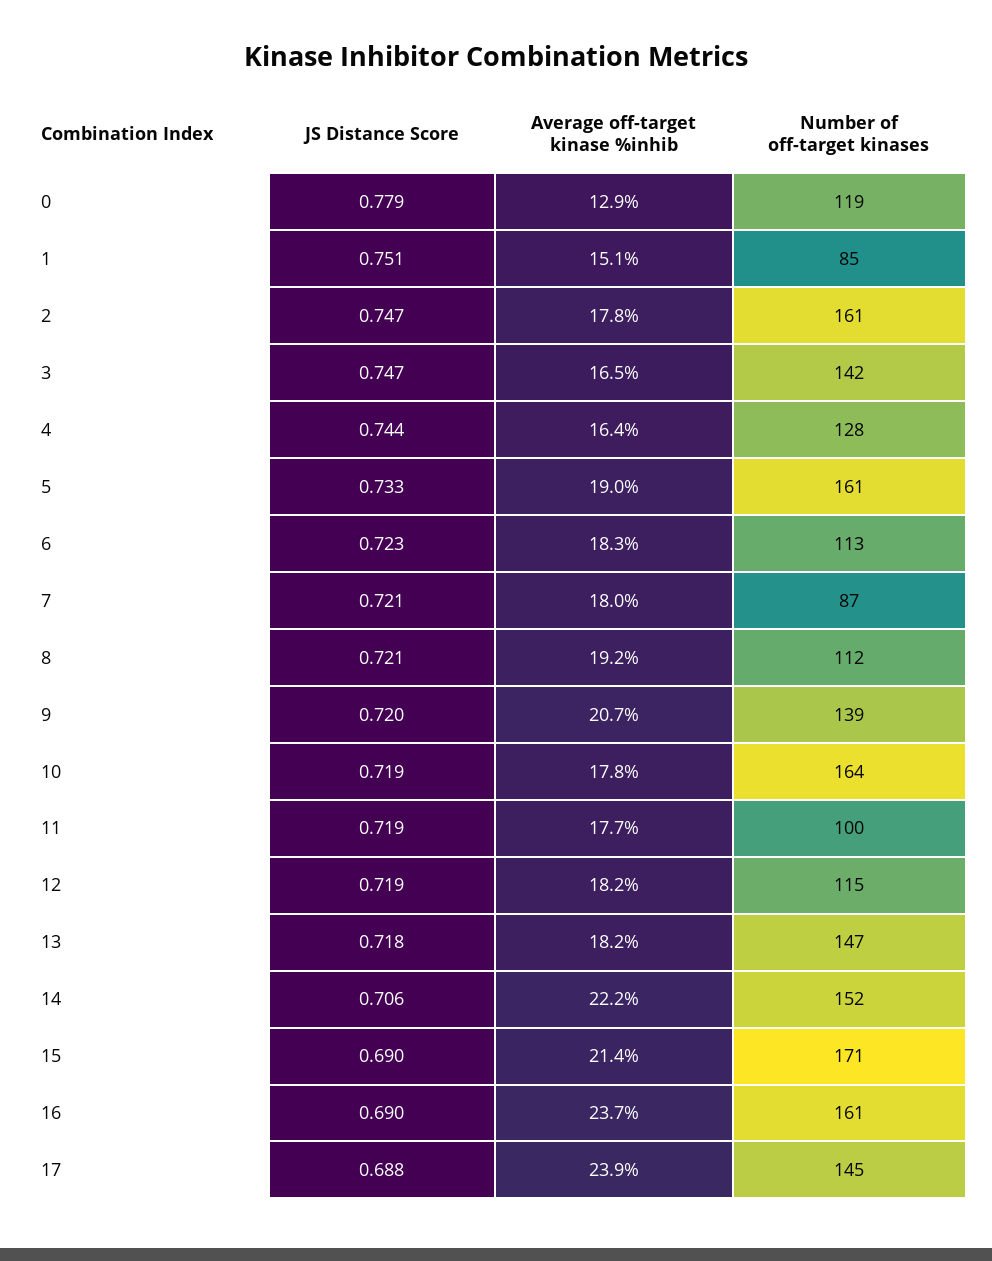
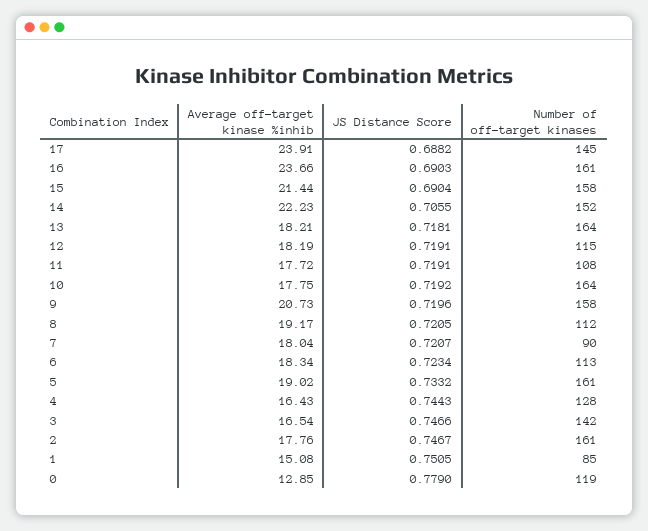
  {
    "JS Distance Score": {
      "0": 0.779,
      "1": 0.7505,
      "2": 0.7467,
      "3": 0.7466,
      "4": 0.7443,
      "5": 0.7332,
      "6": 0.7234,
      "7": 0.7207,
      "8": 0.7205,
      "9": 0.7196,
      "10": 0.7192,
      "11": 0.7191,
      "12": 0.7191,
      "13": 0.7181,
      "14": 0.7055,
      "15": 0.6904,
      "16": 0.6903,
      "17": 0.6882
    },
    "Average off-target kinase %inhib": {
      "0": 12.85,
      "1": 15.08,
      "2": 17.76,
      "3": 16.54,
      "4": 16.43,
      "5": 19.02,
      "6": 18.34,
      "7": 18.04,
      "8": 19.17,
      "9": 20.73,
      "10": 17.75,
      "11": 17.72,
      "12": 18.19,
      "13": 18.21,
      "14": 22.23,
      "15": 21.44,
      "16": 23.66,
      "17": 23.91
    },
    "Number of off-target kinases": {
      "0": 119,
      "1": 85,
      "2": 161,
      "3": 142,
      "4": 128,
      "5": 161,
      "6": 113,
-     "7": 87,
+     "7": 90,
      "8": 112,
-     "9": 139,
+     "9": 158,
      "10": 164,
-     "11": 100,
+     "11": 108,
      "12": 115,
-     "13": 147,
+     "13": 164,
      "14": 152,
-     "15": 171,
+     "15": 158,
      "16": 161,
      "17": 145
    }
  }

